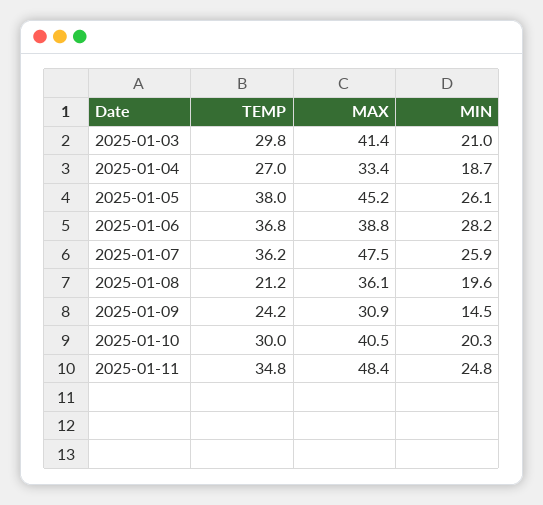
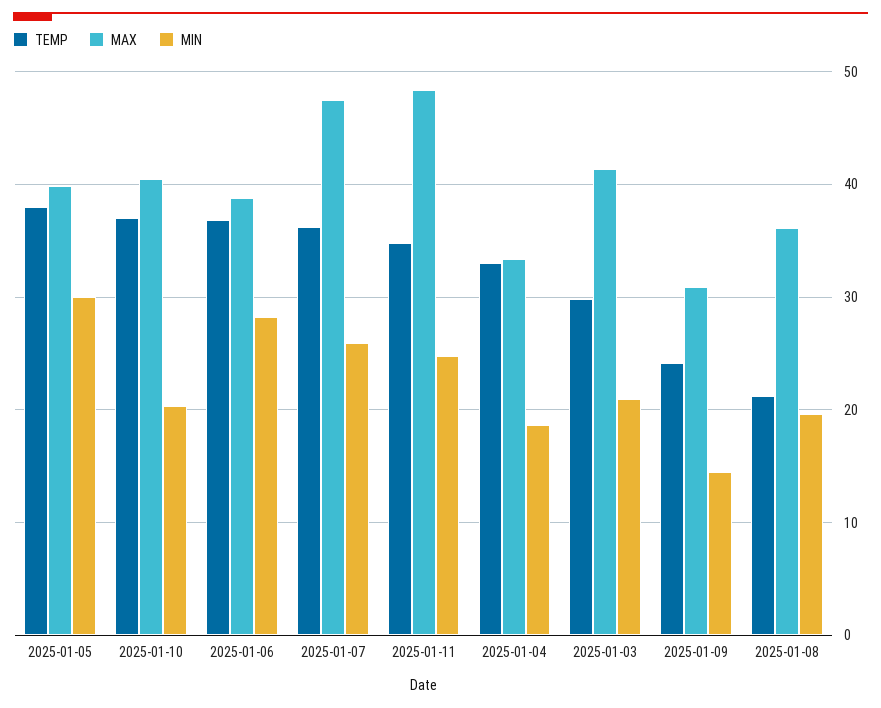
  {
    "TEMP": {
      "2025-01-03": 29.8,
-     "2025-01-04": 27,
+     "2025-01-04": 33,
      "2025-01-05": 38,
      "2025-01-06": 36.8,
      "2025-01-07": 36.2,
      "2025-01-08": 21.2,
      "2025-01-09": 24.2,
-     "2025-01-10": 30,
+     "2025-01-10": 37,
      "2025-01-11": 34.8
    },
    "MAX": {
      "2025-01-03": 41.4,
      "2025-01-04": 33.4,
-     "2025-01-05": 45.2,
+     "2025-01-05": 40,
      "2025-01-06": 38.8,
      "2025-01-07": 47.5,
      "2025-01-08": 36.1,
      "2025-01-09": 30.9,
      "2025-01-10": 40.5,
      "2025-01-11": 48.4
    },
    "MIN": {
      "2025-01-03": 21,
      "2025-01-04": 18.7,
-     "2025-01-05": 26.1,
+     "2025-01-05": 30,
      "2025-01-06": 28.2,
      "2025-01-07": 25.9,
      "2025-01-08": 19.6,
      "2025-01-09": 14.5,
      "2025-01-10": 20.3,
      "2025-01-11": 24.8
    }
  }

